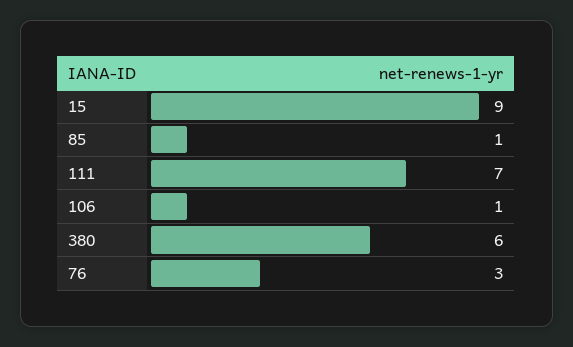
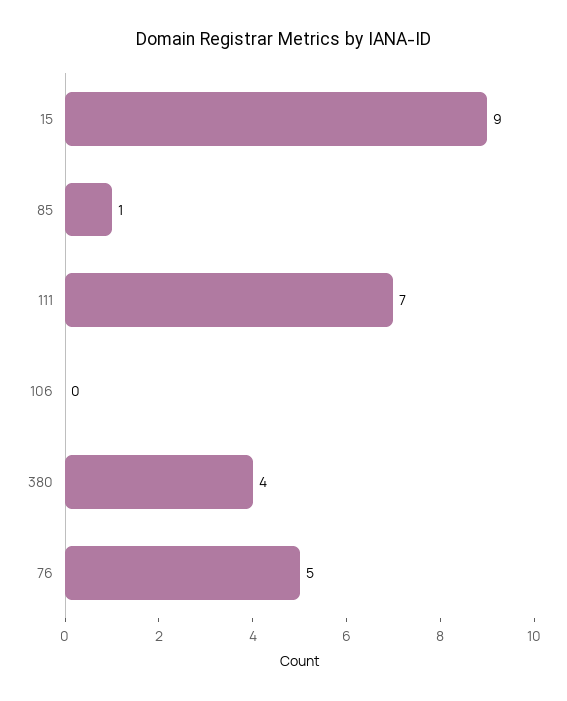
  {
    "15": 9,
    "85": 1,
    "111": 7,
-   "106": 1,
+   "106": 0,
-   "380": 6,
+   "380": 4,
-   "76": 3
+   "76": 5
  }

